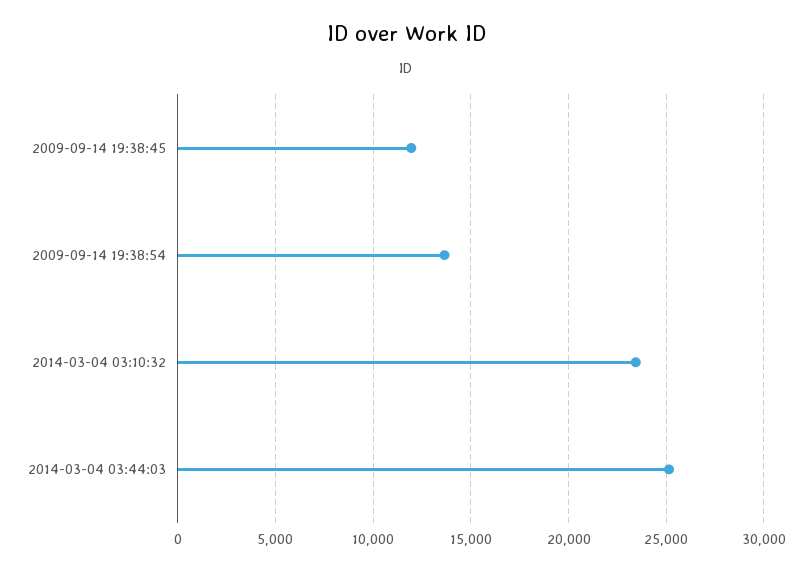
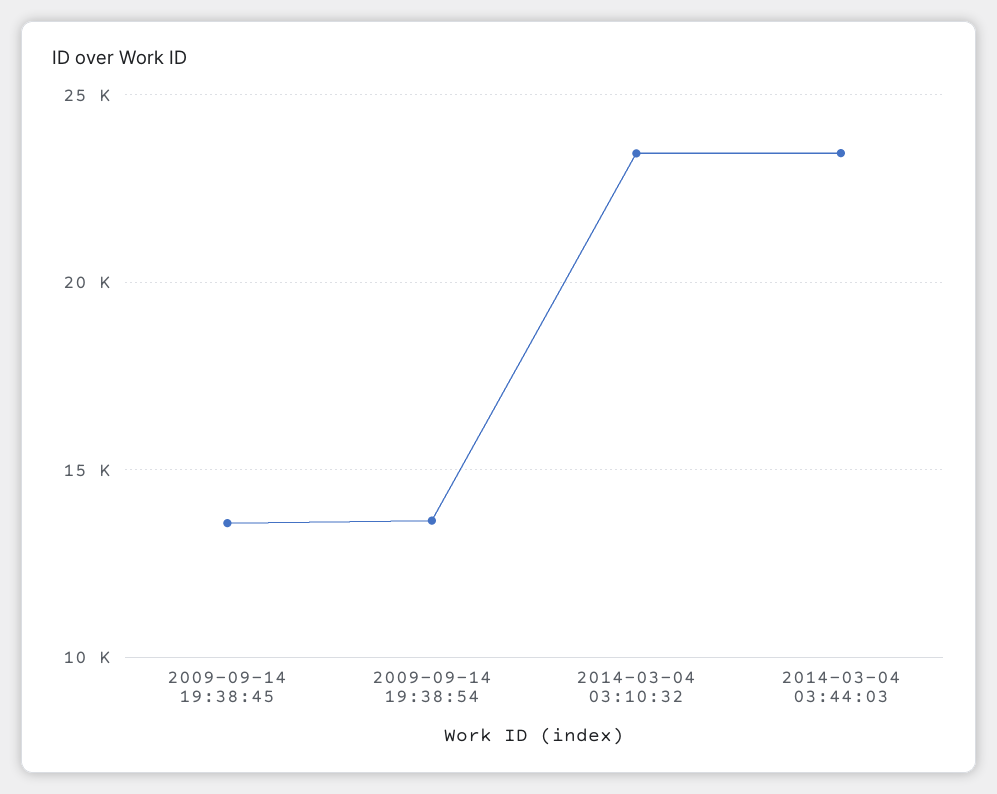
  {
-   "2009-09-14 19:38:45": 12000,
+   "2009-09-14 19:38:45": 13500,
    "2009-09-14 19:38:54": 13500,
    "2014-03-04 03:10:32": 23500,
-   "2014-03-04 03:44:03": 25000
+   "2014-03-04 03:44:03": 23500
  }

